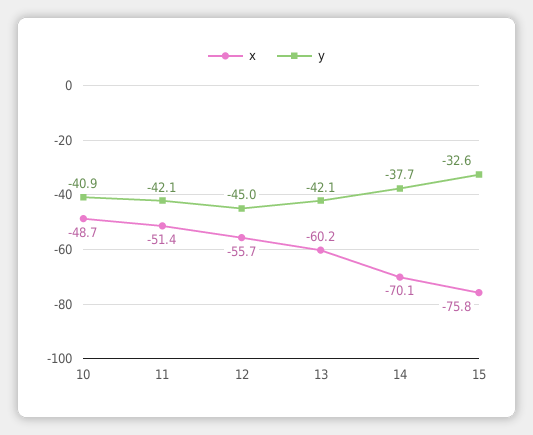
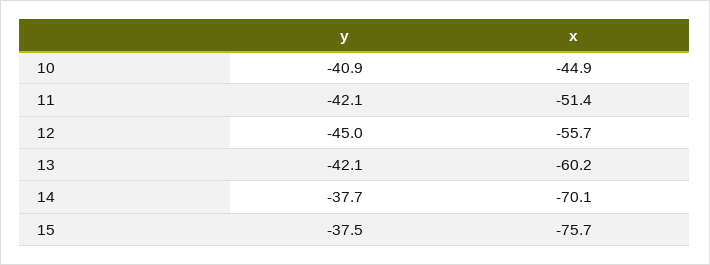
  {
    "x": {
-     "10": -48.7,
+     "10": -44.9,
      "11": -51.4,
      "12": -55.7,
      "13": -60.2,
      "14": -70.1,
-     "15": -75.8
+     "15": -75.7
    },
    "y": {
      "10": -40.9,
      "11": -42.1,
      "12": -45,
      "13": -42.1,
      "14": -37.7,
-     "15": -32.6
+     "15": -37.5
    }
  }

